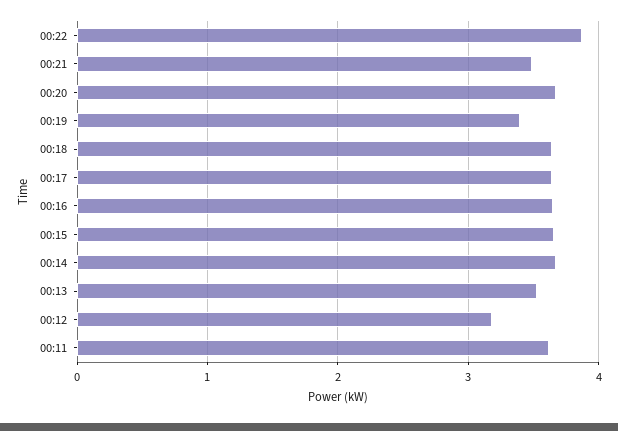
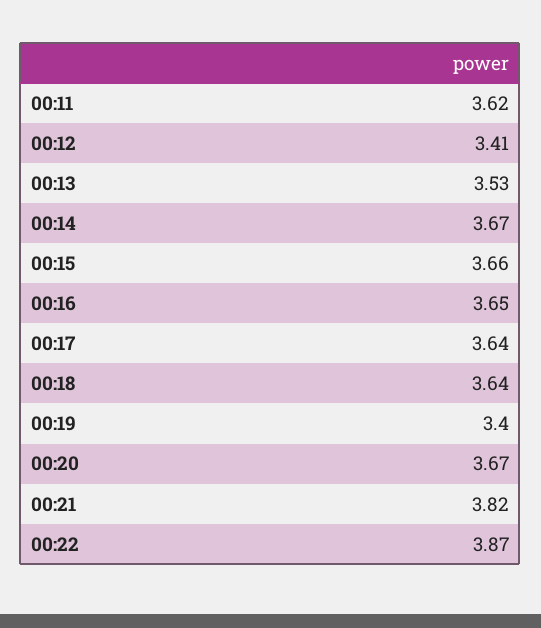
  {
    "00:22": 3.87,
-   "00:21": 3.5,
+   "00:21": 3.82,
    "00:20": 3.67,
    "00:19": 3.4,
    "00:18": 3.64,
    "00:17": 3.64,
    "00:16": 3.65,
    "00:15": 3.66,
    "00:14": 3.67,
    "00:13": 3.53,
-   "00:12": 3.2,
+   "00:12": 3.41,
    "00:11": 3.62
  }

